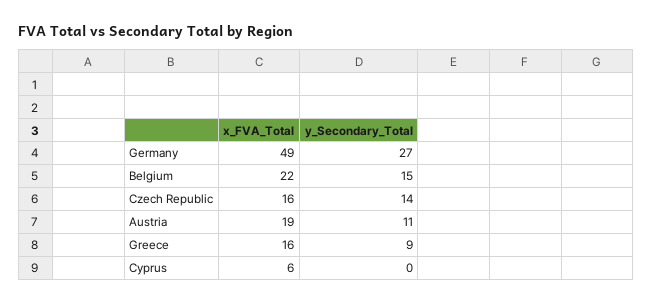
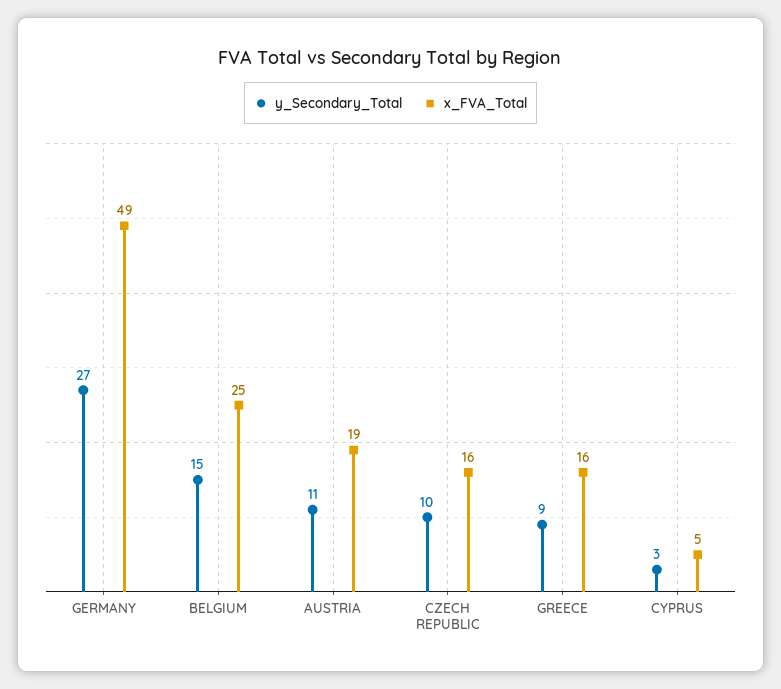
  {
    "x_FVA_Total": {
      "Germany": 49,
-     "Belgium": 22,
+     "Belgium": 25,
      "Czech Republic": 16,
      "Austria": 19,
      "Greece": 16,
-     "Cyprus": 6
+     "Cyprus": 5
    },
    "y_Secondary_Total": {
      "Germany": 27,
      "Belgium": 15,
-     "Czech Republic": 14,
+     "Czech Republic": 10,
      "Austria": 11,
      "Greece": 9,
-     "Cyprus": 0
+     "Cyprus": 3
    }
  }

